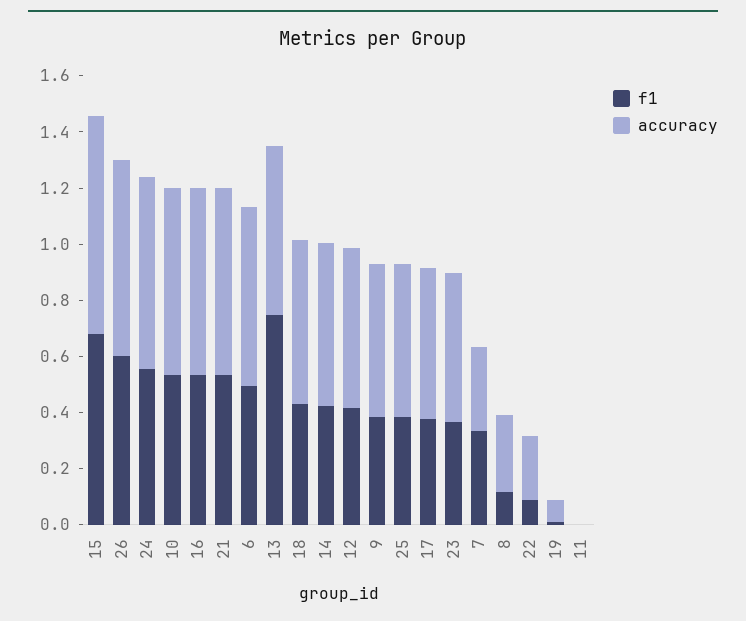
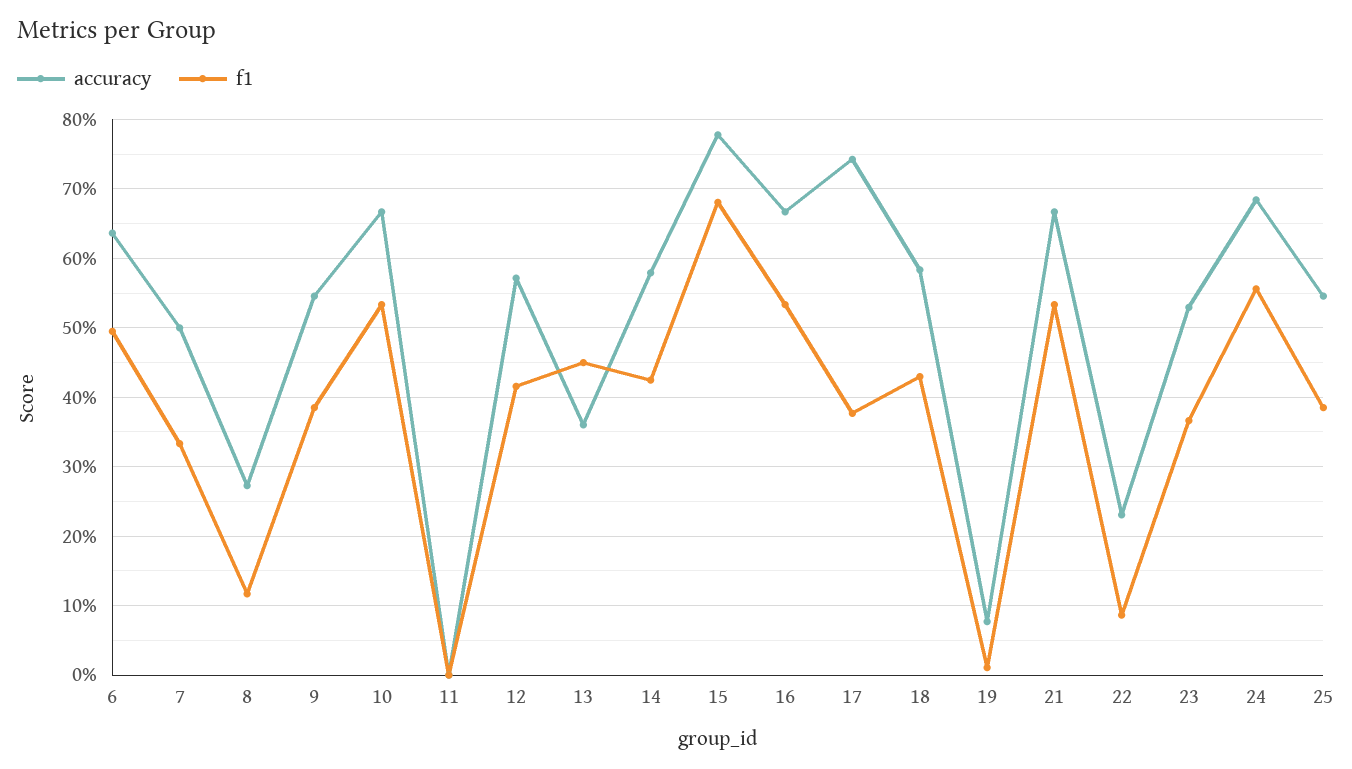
  {
    "f1": {
      "15": 0.68,
-     "26": 0.6,
      "24": 0.56,
      "10": 0.53,
      "16": 0.53,
      "21": 0.53,
      "6": 0.49,
-     "13": 0.75,
+     "13": 0.45,
      "18": 0.43,
      "14": 0.42,
      "12": 0.42,
      "9": 0.39,
      "25": 0.39,
      "17": 0.38,
      "23": 0.37,
      "7": 0.33,
      "8": 0.12,
      "22": 0.09,
      "19": 0.01,
      "11": 0
    },
    "accuracy": {
      "15": 0.78,
-     "26": 0.7,
      "24": 0.68,
      "10": 0.67,
      "16": 0.67,
      "21": 0.67,
      "6": 0.64,
-     "13": 0.6,
+     "13": 0.36,
      "18": 0.58,
      "14": 0.58,
      "12": 0.57,
      "9": 0.55,
      "25": 0.55,
-     "17": 0.55,
+     "17": 0.74,
      "23": 0.53,
-     "7": 0.3,
+     "7": 0.5,
      "8": 0.27,
      "22": 0.23,
      "19": 0.08,
      "11": 0
    }
  }

